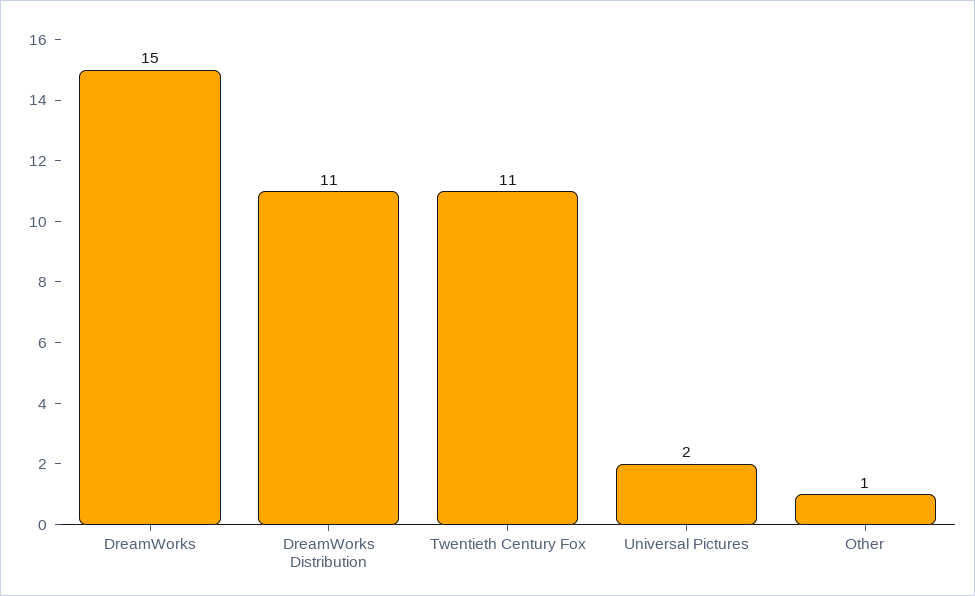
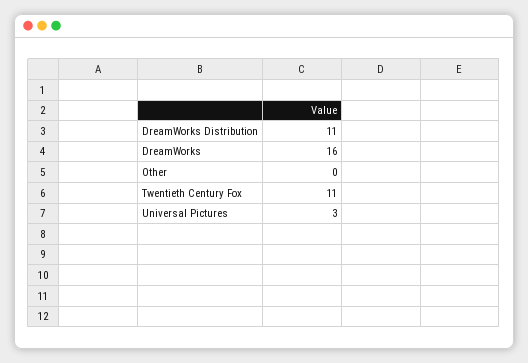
  {
-   "DreamWorks": 15,
+   "DreamWorks": 16,
    "DreamWorks Distribution": 11,
    "Twentieth Century Fox": 11,
-   "Universal Pictures": 2,
+   "Universal Pictures": 3,
-   "Other": 1
+   "Other": 0
  }

